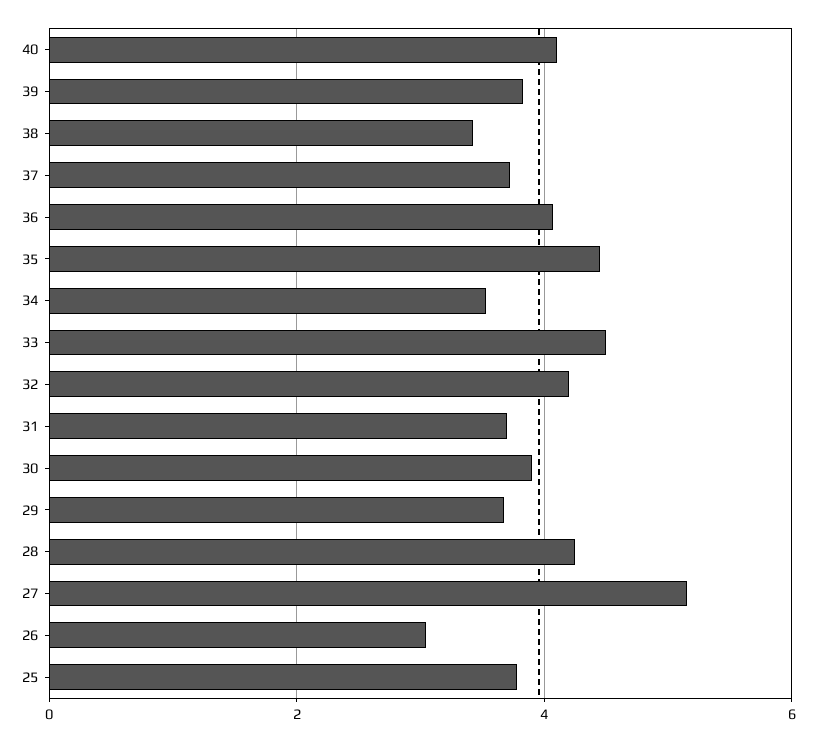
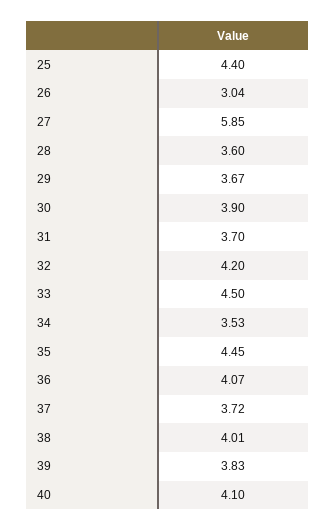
  {
    "40": 4.1,
    "39": 3.83,
-   "38": 3.4,
+   "38": 4.01,
    "37": 3.72,
    "36": 4.07,
    "35": 4.45,
    "34": 3.53,
    "33": 4.5,
    "32": 4.2,
    "31": 3.7,
    "30": 3.9,
    "29": 3.67,
-   "28": 4.2,
+   "28": 3.6,
-   "27": 5.2,
+   "27": 5.85,
    "26": 3.04,
-   "25": 3.8
+   "25": 4.4
  }

